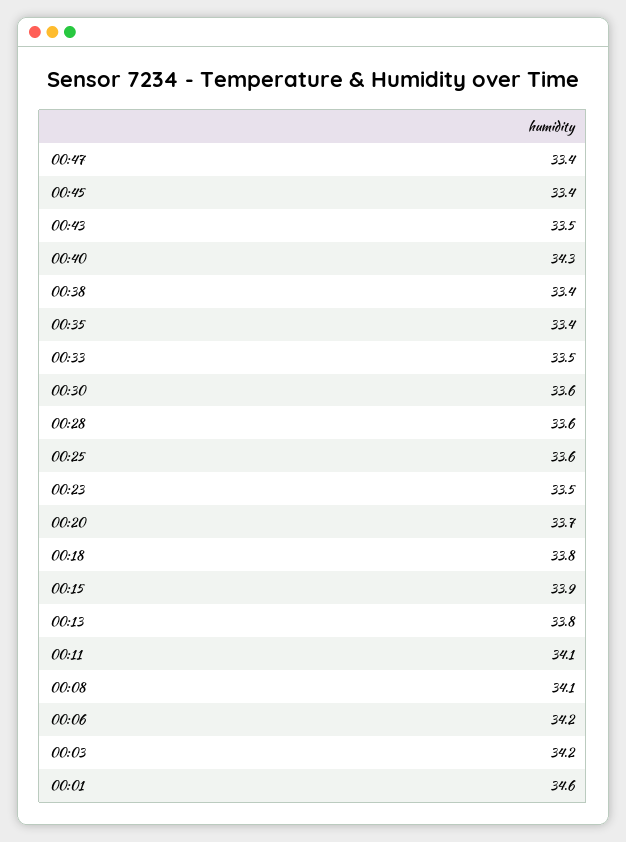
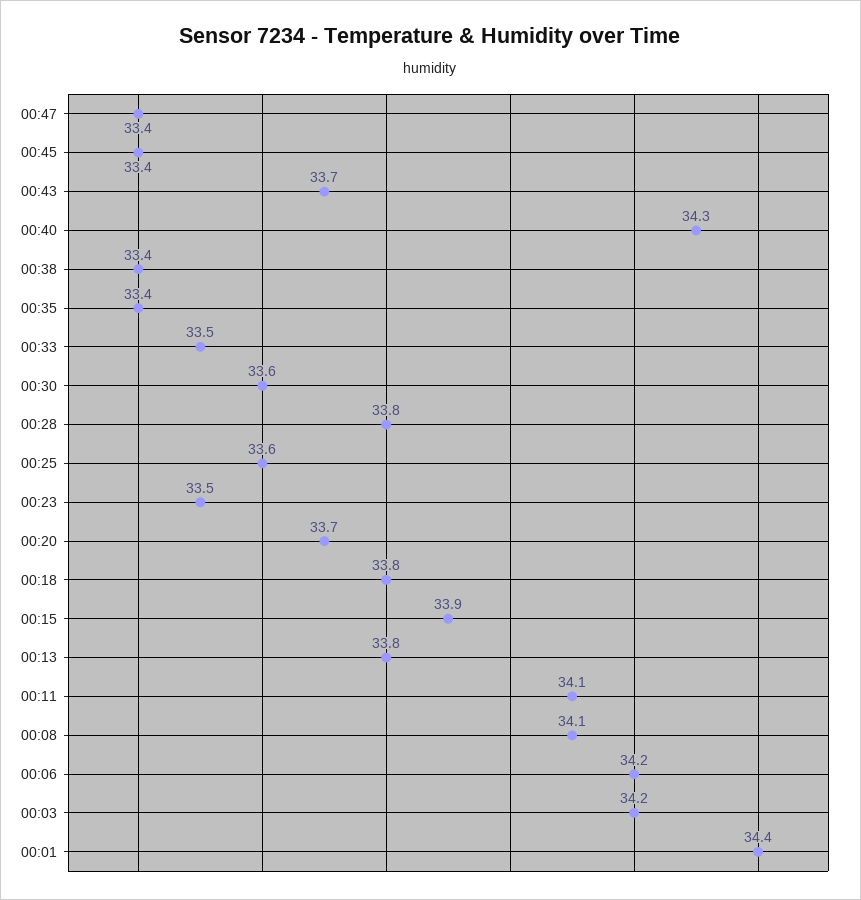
  {
    "00:47": 33.4,
    "00:45": 33.4,
-   "00:43": 33.5,
+   "00:43": 33.7,
    "00:40": 34.3,
    "00:38": 33.4,
    "00:35": 33.4,
    "00:33": 33.5,
    "00:30": 33.6,
-   "00:28": 33.6,
+   "00:28": 33.8,
    "00:25": 33.6,
    "00:23": 33.5,
    "00:20": 33.7,
    "00:18": 33.8,
    "00:15": 33.9,
    "00:13": 33.8,
    "00:11": 34.1,
    "00:08": 34.1,
    "00:06": 34.2,
    "00:03": 34.2,
-   "00:01": 34.6
+   "00:01": 34.4
  }

